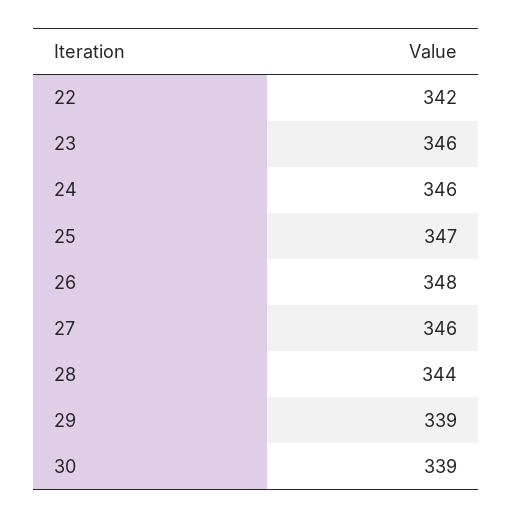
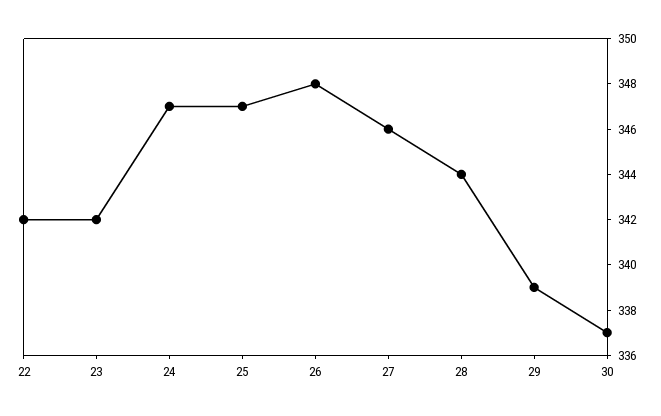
  {
    "22": 342,
-   "23": 346,
+   "23": 342,
-   "24": 346,
+   "24": 347,
    "25": 347,
    "26": 348,
    "27": 346,
    "28": 344,
    "29": 339,
-   "30": 339
+   "30": 337
  }

